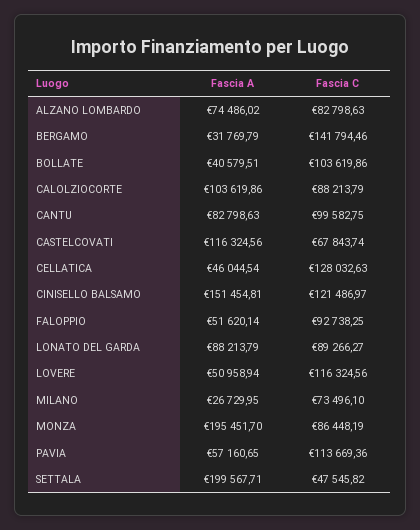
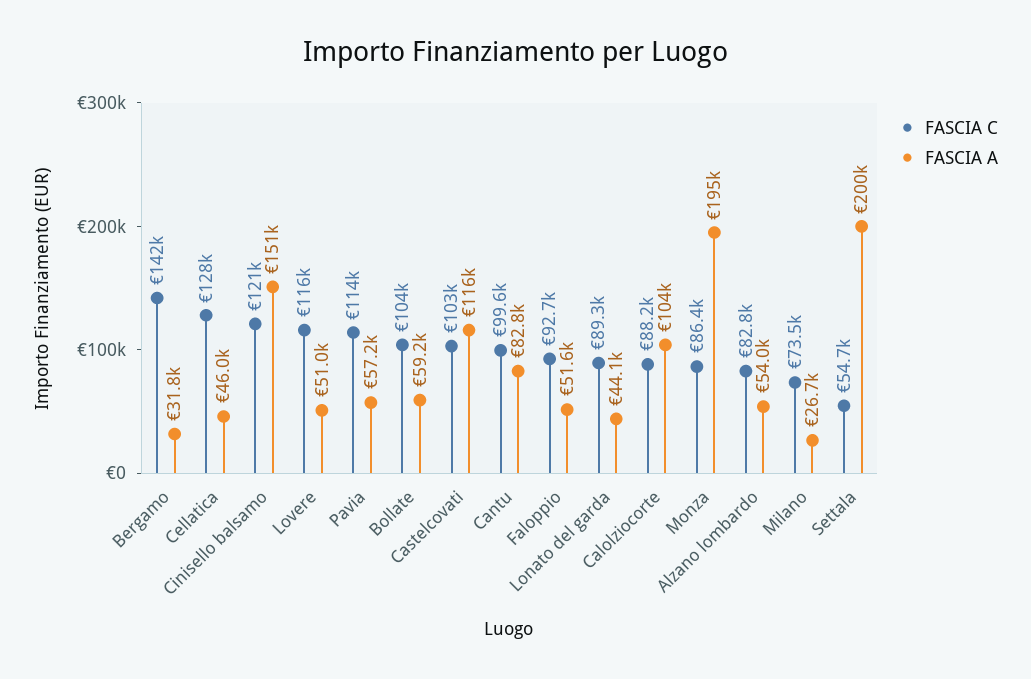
  {
    "Fascia A": {
-     "ALZANO LOMBARDO": 74486.02,
+     "ALZANO LOMBARDO": 54000,
      "BERGAMO": 31769.79,
-     "BOLLATE": 40579.51,
+     "BOLLATE": 59200,
      "CALOLZIOCORTE": 103619.86,
      "CANTU": 82798.63,
      "CASTELCOVATI": 116324.56,
      "CELLATICA": 46044.54,
      "CINISELLO BALSAMO": 151454.81,
      "FALOPPIO": 51620.14,
-     "LONATO DEL GARDA": 88213.79,
+     "LONATO DEL GARDA": 44100,
      "LOVERE": 50958.94,
      "MILANO": 26729.95,
      "MONZA": 195451.7,
      "PAVIA": 57160.65,
      "SETTALA": 199567.71
    },
    "Fascia C": {
      "ALZANO LOMBARDO": 82798.63,
      "BERGAMO": 141794.46,
      "BOLLATE": 103619.86,
      "CALOLZIOCORTE": 88213.79,
      "CANTU": 99582.75,
-     "CASTELCOVATI": 67843.74,
+     "CASTELCOVATI": 103000,
      "CELLATICA": 128032.63,
      "CINISELLO BALSAMO": 121486.97,
      "FALOPPIO": 92738.25,
      "LONATO DEL GARDA": 89266.27,
      "LOVERE": 116324.56,
      "MILANO": 73496.1,
      "MONZA": 86448.19,
      "PAVIA": 113669.36,
-     "SETTALA": 47545.82
+     "SETTALA": 54700
    }
  }

